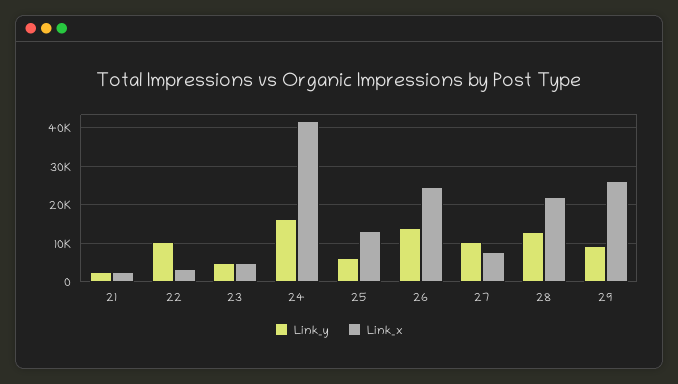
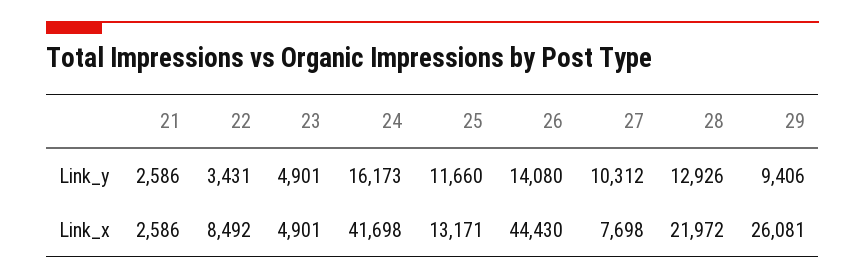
  {
    "Link_y": {
      "21": 2586,
-     "22": 10000,
+     "22": 3431,
      "23": 4901,
      "24": 16173,
-     "25": 6000,
+     "25": 11660,
      "26": 14080,
      "27": 10312,
      "28": 12926,
      "29": 9406
    },
    "Link_x": {
      "21": 2586,
-     "22": 4000,
+     "22": 8492,
      "23": 4901,
      "24": 41698,
      "25": 13171,
-     "26": 24000,
+     "26": 44430,
      "27": 7698,
      "28": 21972,
      "29": 26081
    }
  }

